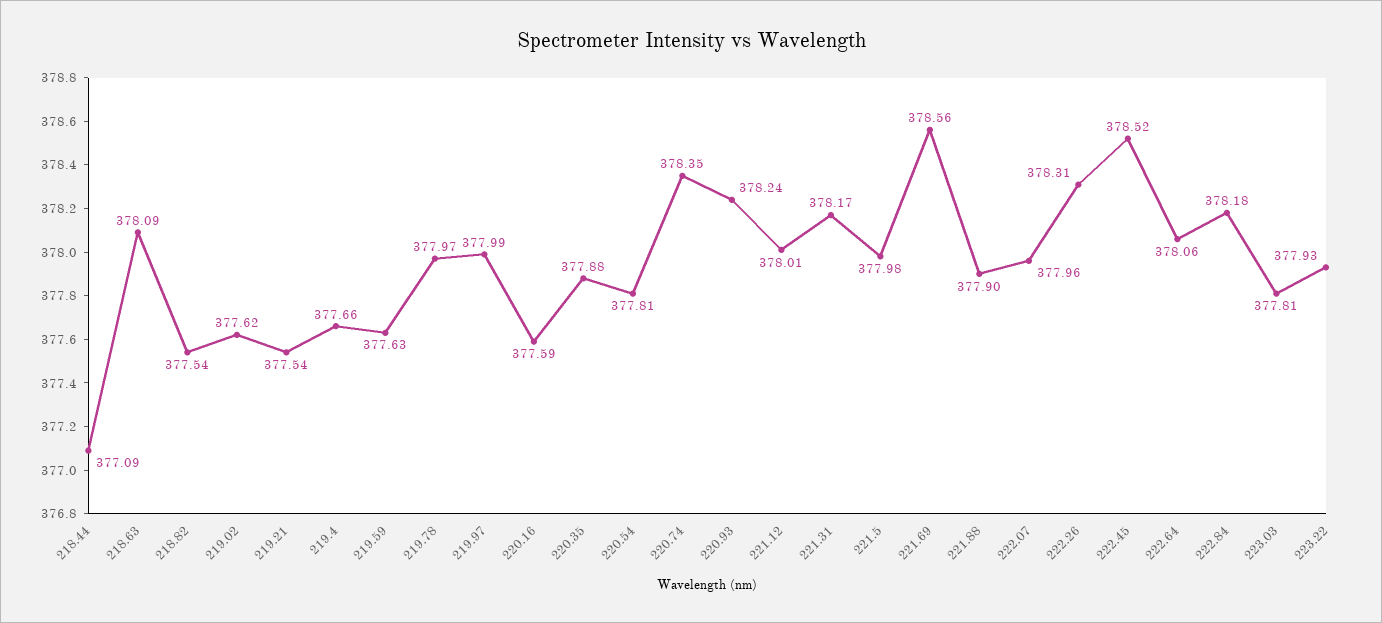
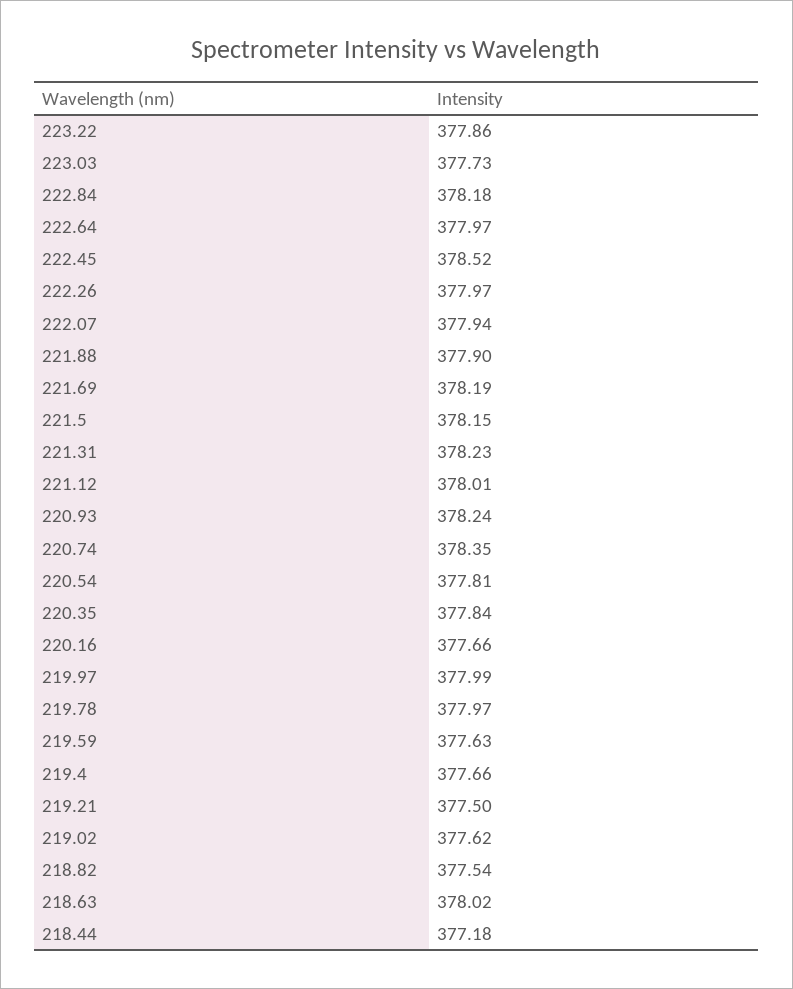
  {
-   "218.44": 377.09,
+   "218.44": 377.18,
-   "218.63": 378.09,
+   "218.63": 378.02,
    "218.82": 377.54,
    "219.02": 377.62,
-   "219.21": 377.54,
+   "219.21": 377.5,
    "219.4": 377.66,
    "219.59": 377.63,
    "219.78": 377.97,
    "219.97": 377.99,
-   "220.16": 377.59,
+   "220.16": 377.66,
-   "220.35": 377.88,
+   "220.35": 377.84,
    "220.54": 377.81,
    "220.74": 378.35,
    "220.93": 378.24,
    "221.12": 378.01,
-   "221.31": 378.17,
+   "221.31": 378.23,
-   "221.5": 377.98,
+   "221.5": 378.15,
-   "221.69": 378.56,
+   "221.69": 378.19,
    "221.88": 377.9,
-   "222.07": 377.96,
+   "222.07": 377.94,
-   "222.26": 378.31,
+   "222.26": 377.97,
    "222.45": 378.52,
-   "222.64": 378.06,
+   "222.64": 377.97,
    "222.84": 378.18,
-   "223.03": 377.81,
+   "223.03": 377.73,
-   "223.22": 377.93
+   "223.22": 377.86
  }

